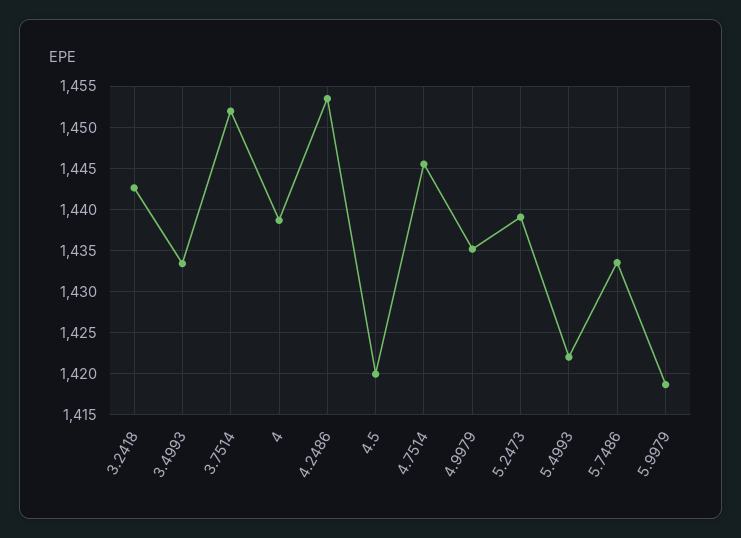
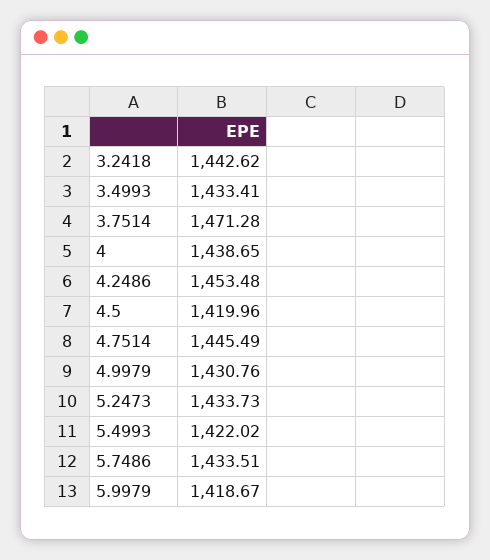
  {
    "3.2418": 1442.62,
    "3.4993": 1433.41,
-   "3.7514": 1452,
+   "3.7514": 1471.28,
    "4": 1438.65,
    "4.2486": 1453.48,
    "4.5": 1419.96,
    "4.7514": 1445.49,
-   "4.9979": 1435,
+   "4.9979": 1430.76,
-   "5.2473": 1439,
+   "5.2473": 1433.73,
    "5.4993": 1422.02,
    "5.7486": 1433.51,
    "5.9979": 1418.67
  }

